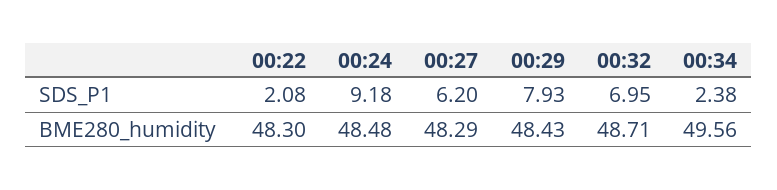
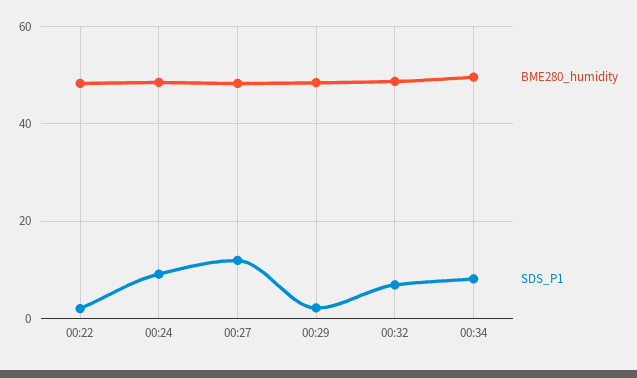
  {
    "SDS_P1": {
      "00:22": 2.08,
      "00:24": 9.18,
-     "00:27": 6.2,
+     "00:27": 12,
-     "00:29": 7.93,
+     "00:29": 2,
      "00:32": 6.95,
-     "00:34": 2.38
+     "00:34": 8
    },
    "BME280_humidity": {
      "00:22": 48.3,
      "00:24": 48.48,
      "00:27": 48.29,
      "00:29": 48.43,
      "00:32": 48.71,
      "00:34": 49.56
    }
  }

